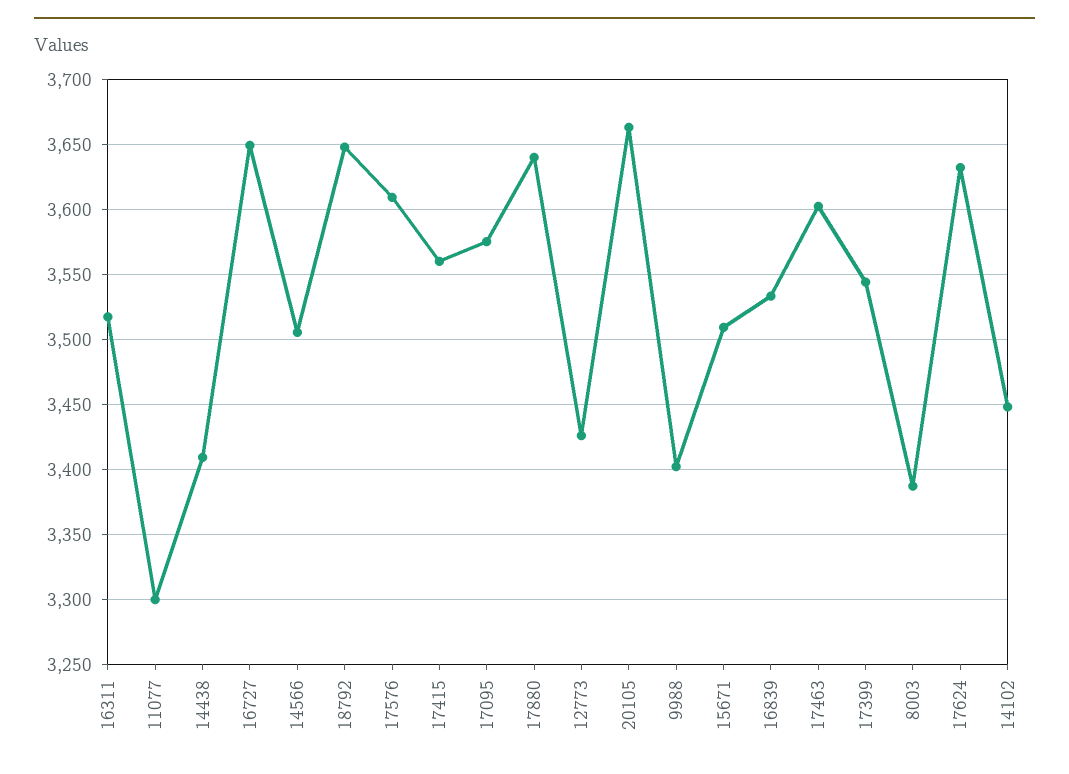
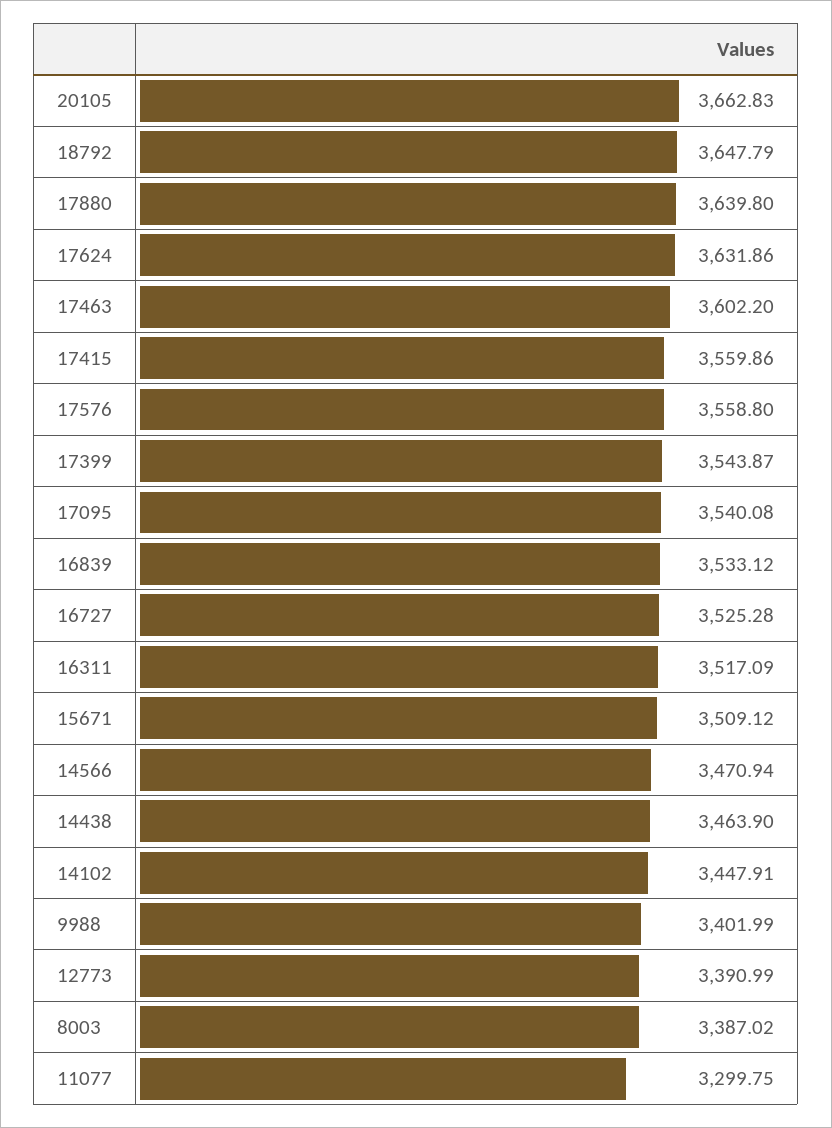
  {
    "16311": 3517.09,
    "11077": 3299.75,
-   "14438": 3410,
+   "14438": 3463.9,
-   "16727": 3650,
+   "16727": 3525.28,
-   "14566": 3505,
+   "14566": 3470.94,
    "18792": 3647.79,
-   "17576": 3610,
+   "17576": 3558.8,
    "17415": 3559.86,
-   "17095": 3575,
+   "17095": 3540.08,
    "17880": 3639.8,
-   "12773": 3425,
+   "12773": 3390.99,
    "20105": 3662.83,
    "9988": 3401.99,
    "15671": 3509.12,
    "16839": 3533.12,
    "17463": 3602.2,
    "17399": 3543.87,
    "8003": 3387.02,
    "17624": 3631.86,
    "14102": 3447.91
  }

